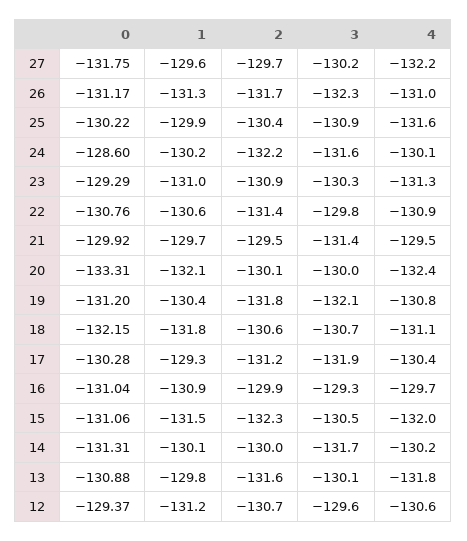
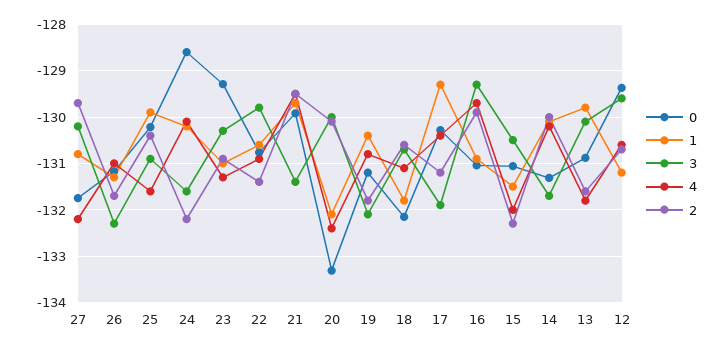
  {
    "0": {
      "27": -131.75,
      "26": -131.17,
      "25": -130.22,
      "24": -128.6,
      "23": -129.29,
      "22": -130.76,
      "21": -129.92,
      "20": -133.31,
      "19": -131.2,
      "18": -132.15,
      "17": -130.28,
      "16": -131.04,
      "15": -131.06,
      "14": -131.31,
      "13": -130.88,
      "12": -129.37
    },
    "1": {
-     "27": -129.6,
+     "27": -130.8,
      "26": -131.3,
      "25": -129.9,
      "24": -130.2,
      "23": -131,
      "22": -130.6,
      "21": -129.7,
      "20": -132.1,
      "19": -130.4,
      "18": -131.8,
      "17": -129.3,
      "16": -130.9,
      "15": -131.5,
      "14": -130.1,
      "13": -129.8,
      "12": -131.2
    },
    "2": {
      "27": -129.7,
      "26": -131.7,
      "25": -130.4,
      "24": -132.2,
      "23": -130.9,
      "22": -131.4,
      "21": -129.5,
      "20": -130.1,
      "19": -131.8,
      "18": -130.6,
      "17": -131.2,
      "16": -129.9,
      "15": -132.3,
      "14": -130,
      "13": -131.6,
      "12": -130.7
    },
    "3": {
      "27": -130.2,
      "26": -132.3,
      "25": -130.9,
      "24": -131.6,
      "23": -130.3,
      "22": -129.8,
      "21": -131.4,
      "20": -130,
      "19": -132.1,
      "18": -130.7,
      "17": -131.9,
      "16": -129.3,
      "15": -130.5,
      "14": -131.7,
      "13": -130.1,
      "12": -129.6
    },
    "4": {
      "27": -132.2,
      "26": -131,
      "25": -131.6,
      "24": -130.1,
      "23": -131.3,
      "22": -130.9,
      "21": -129.5,
      "20": -132.4,
      "19": -130.8,
      "18": -131.1,
      "17": -130.4,
      "16": -129.7,
      "15": -132,
      "14": -130.2,
      "13": -131.8,
      "12": -130.6
    }
  }

